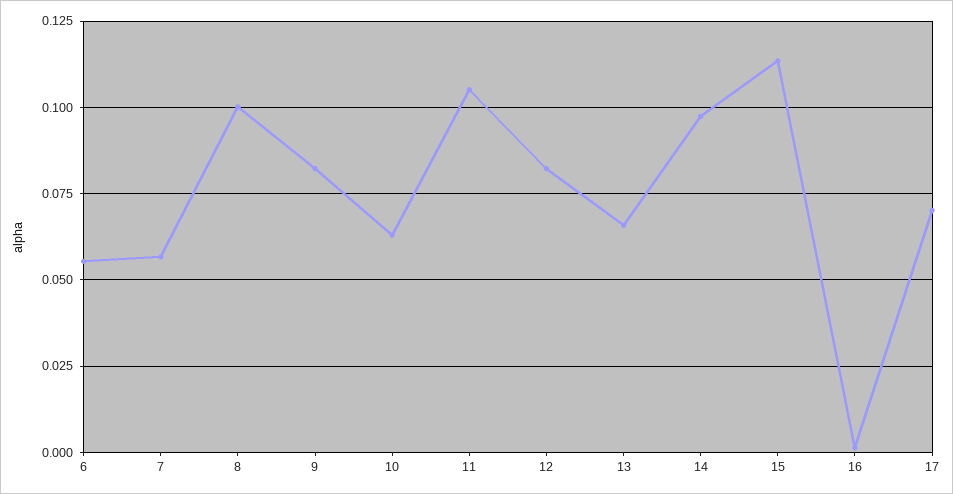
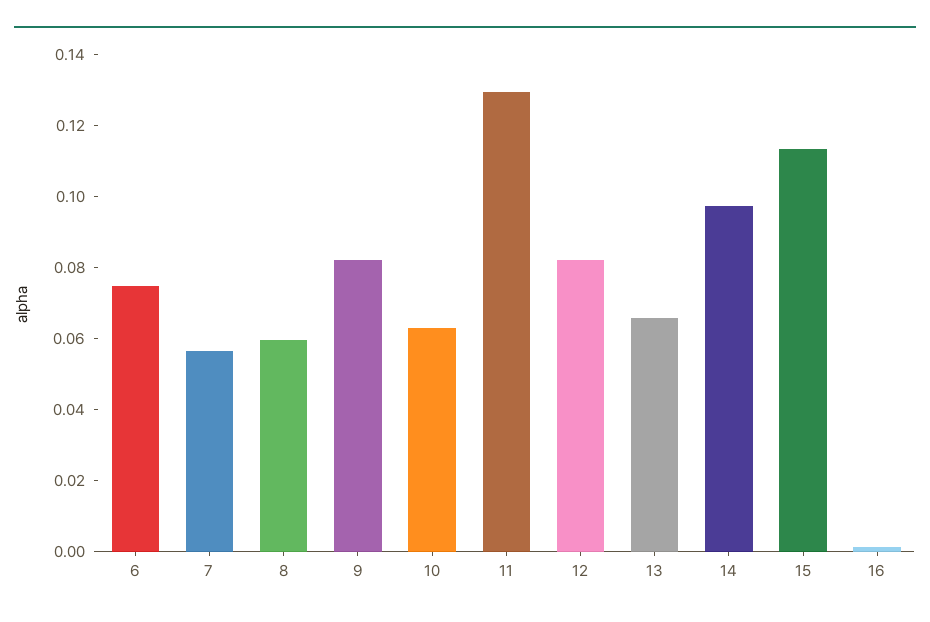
  {
-   "6": 0.055,
+   "6": 0.075,
    "7": 0.0575,
-   "8": 0.1,
+   "8": 0.06,
    "9": 0.0825,
    "10": 0.0625,
-   "11": 0.105,
+   "11": 0.13,
    "12": 0.0825,
    "13": 0.065,
    "14": 0.0975,
    "15": 0.1125,
-   "16": 0.0025,
+   "16": 0.0025
-   "17": 0.07
  }

